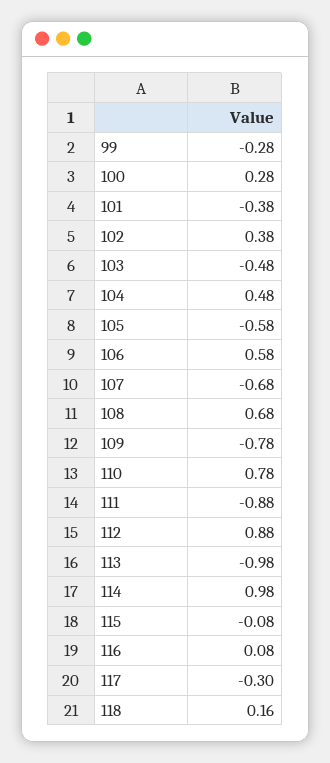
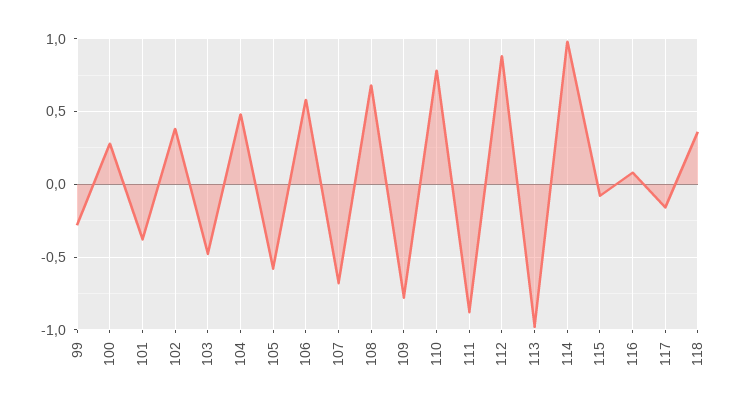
  {
    "99": -0.28,
    "100": 0.28,
    "101": -0.38,
    "102": 0.38,
    "103": -0.48,
    "104": 0.48,
    "105": -0.58,
    "106": 0.58,
    "107": -0.68,
    "108": 0.68,
    "109": -0.78,
    "110": 0.78,
    "111": -0.88,
    "112": 0.88,
    "113": -0.98,
    "114": 0.98,
    "115": -0.08,
    "116": 0.08,
-   "117": -0.3,
+   "117": -0.15,
-   "118": 0.16
+   "118": 0.35
  }

